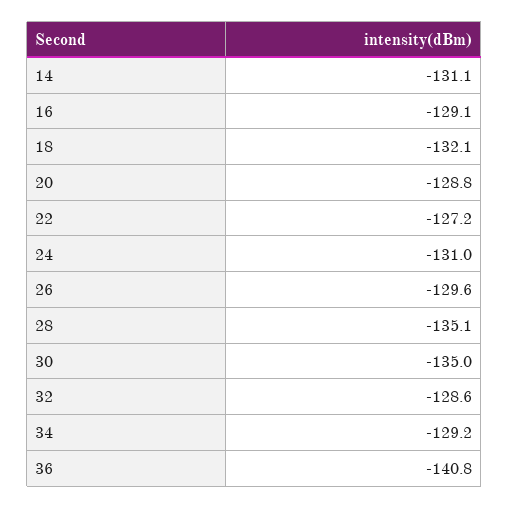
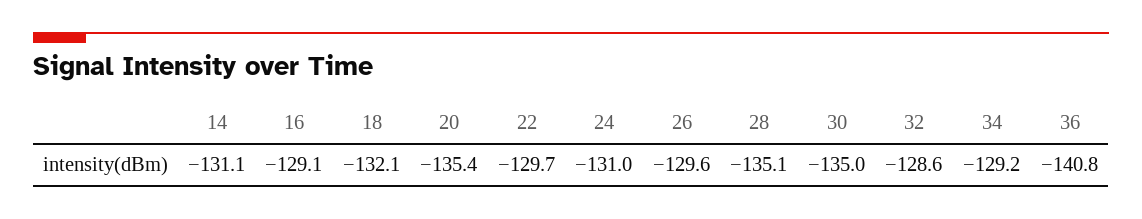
  {
    "14": -131.1,
    "16": -129.1,
    "18": -132.1,
-   "20": -128.8,
+   "20": -135.4,
-   "22": -127.2,
+   "22": -129.7,
    "24": -131,
    "26": -129.6,
    "28": -135.1,
    "30": -135,
    "32": -128.6,
    "34": -129.2,
    "36": -140.8
  }

